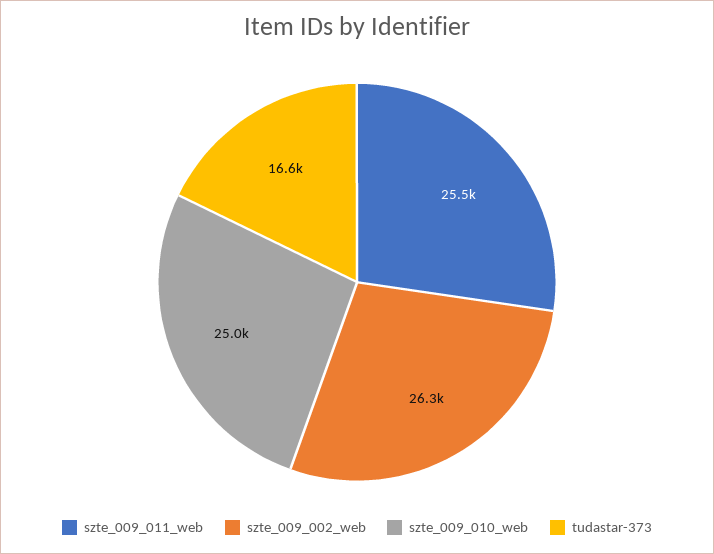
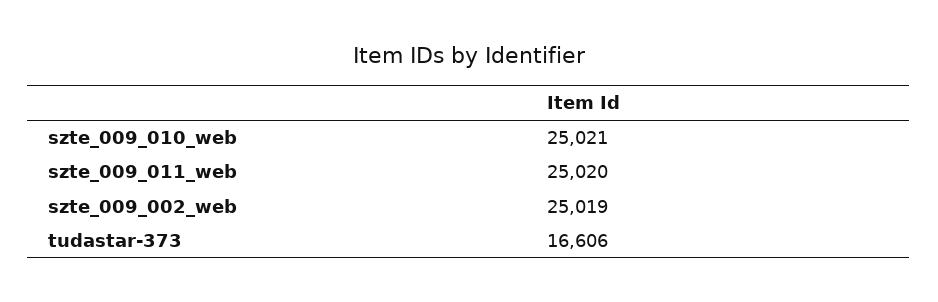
  {
-   "szte_009_011_web": 25500,
+   "szte_009_011_web": 25020,
-   "szte_009_002_web": 26300,
+   "szte_009_002_web": 25019,
    "szte_009_010_web": 25021,
    "tudastar-373": 16606
  }

